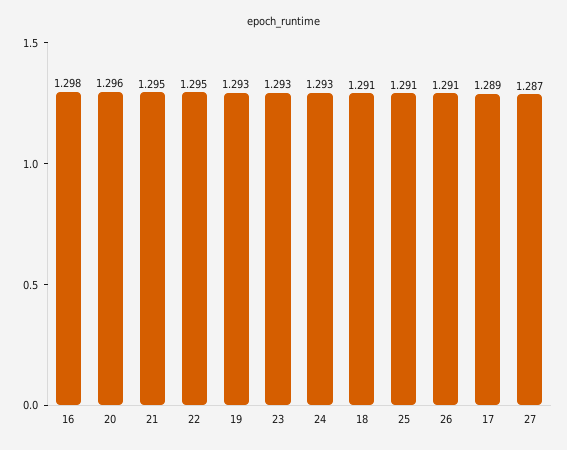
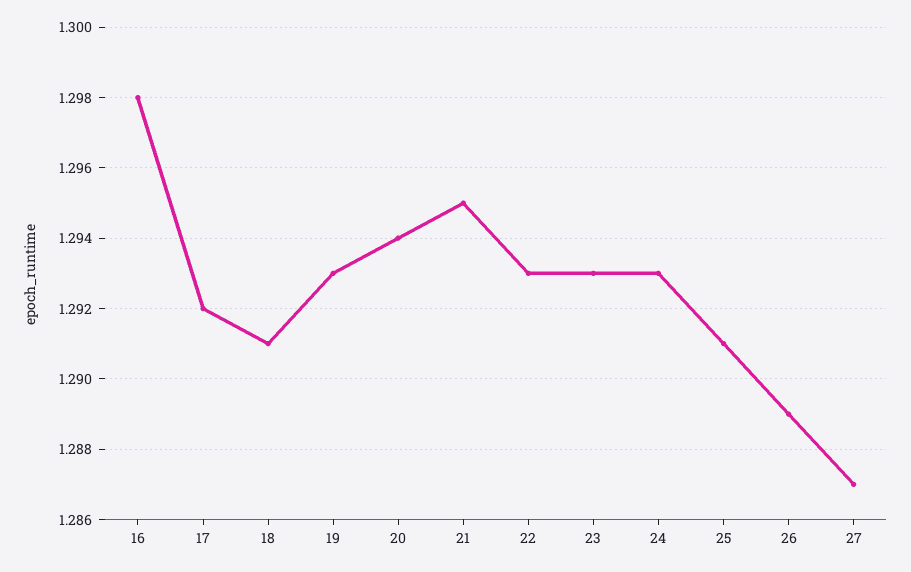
  {
    "16": 1.298,
-   "20": 1.296,
+   "20": 1.294,
    "21": 1.295,
-   "22": 1.295,
+   "22": 1.293,
    "19": 1.293,
    "23": 1.293,
    "24": 1.293,
    "18": 1.291,
    "25": 1.291,
-   "26": 1.291,
+   "26": 1.289,
-   "17": 1.289,
+   "17": 1.292,
    "27": 1.287
  }

